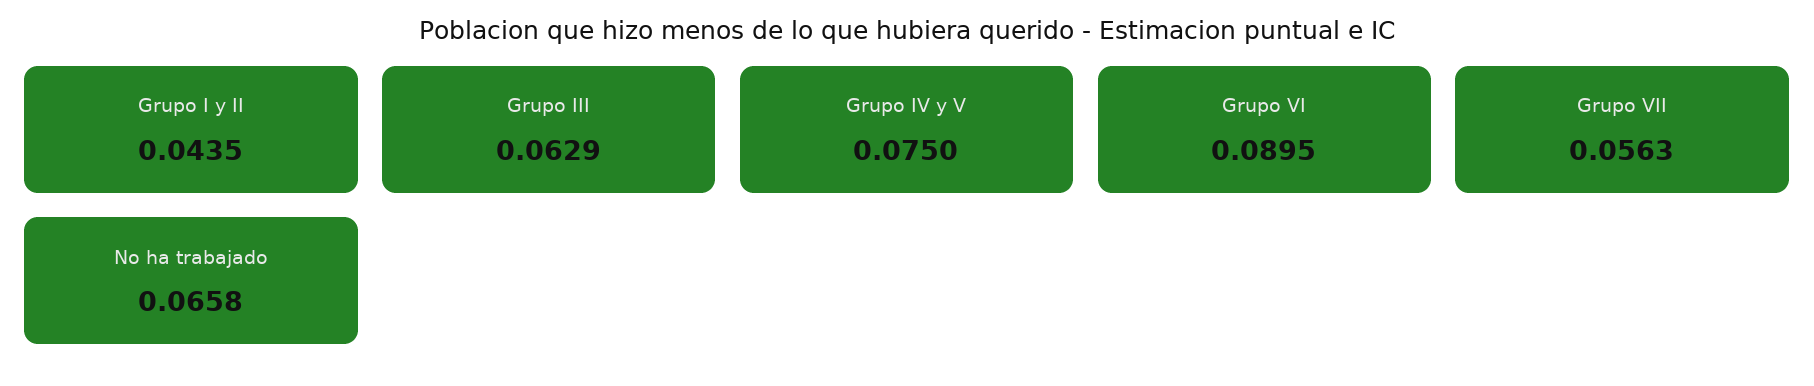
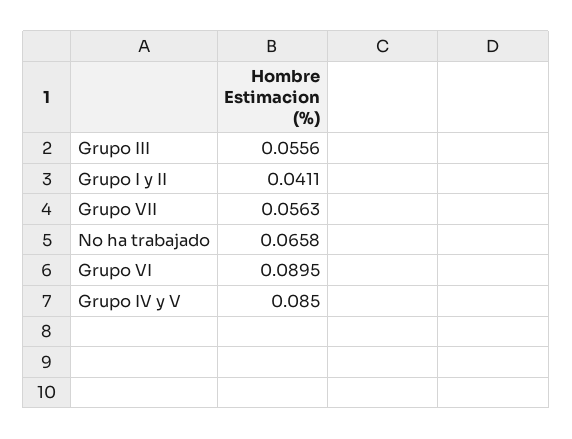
  {
-   "Grupo I y II": 0.0435,
+   "Grupo I y II": 0.0411,
-   "Grupo III": 0.0629,
+   "Grupo III": 0.0556,
-   "Grupo IV y V": 0.075,
+   "Grupo IV y V": 0.085,
    "Grupo VI": 0.0895,
    "Grupo VII": 0.0563,
    "No ha trabajado": 0.0658
  }

